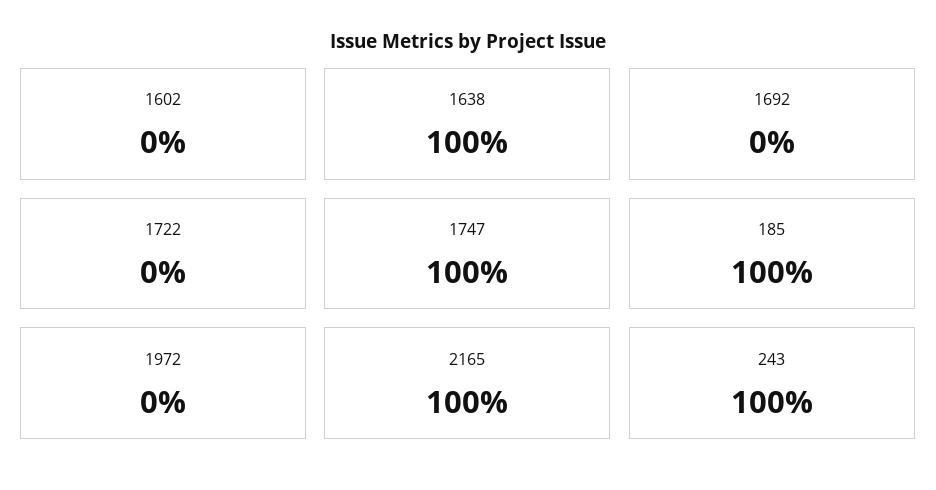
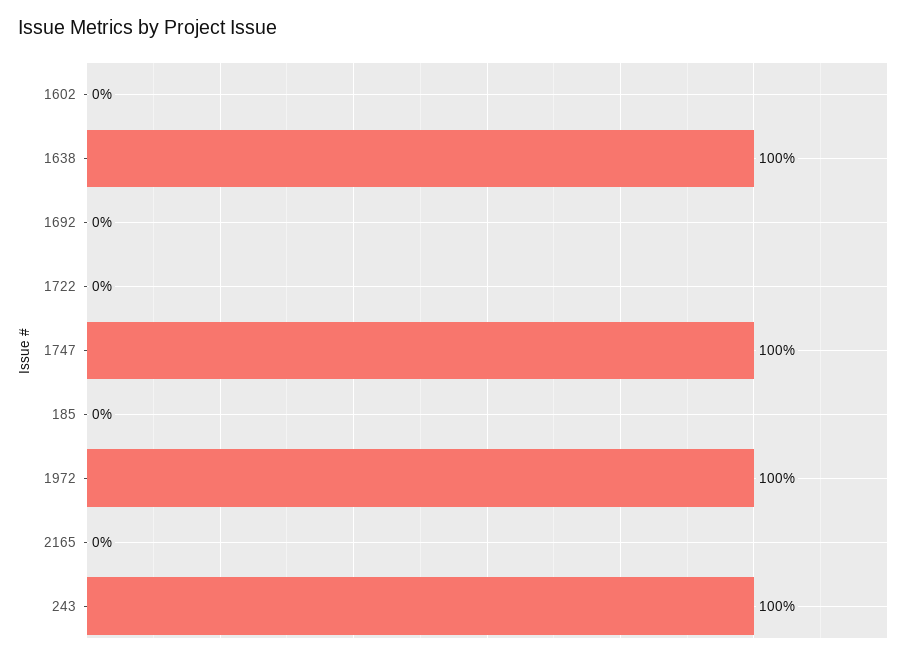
  {
    "1602": 0,
    "1638": 100,
    "1692": 0,
    "1722": 0,
    "1747": 100,
-   "185": 100,
+   "185": 0,
-   "1972": 0,
+   "1972": 100,
-   "2165": 100,
+   "2165": 0,
    "243": 100
  }

